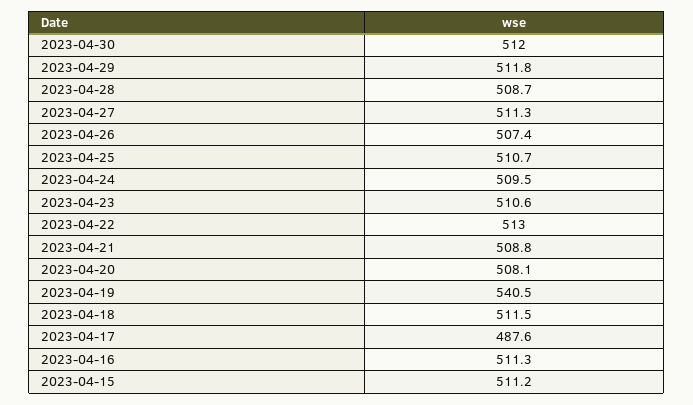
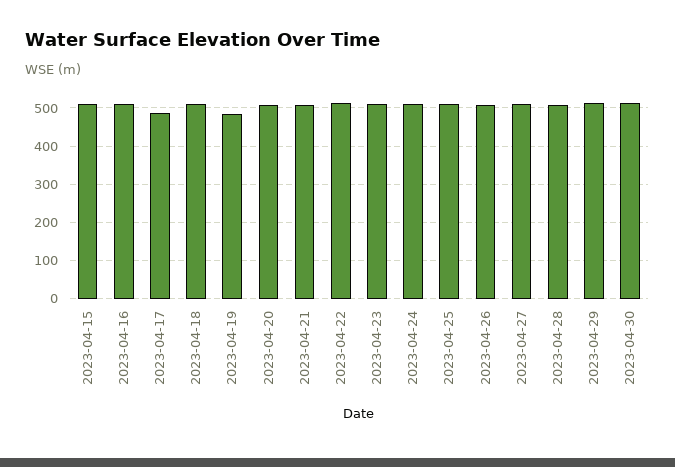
  {
    "2023-04-30": 512,
    "2023-04-29": 511.8,
    "2023-04-28": 508.7,
    "2023-04-27": 511.3,
    "2023-04-26": 507.4,
    "2023-04-25": 510.7,
    "2023-04-24": 509.5,
    "2023-04-23": 510.6,
    "2023-04-22": 513,
    "2023-04-21": 508.8,
    "2023-04-20": 508.1,
-   "2023-04-19": 540.5,
+   "2023-04-19": 480,
    "2023-04-18": 511.5,
    "2023-04-17": 487.6,
    "2023-04-16": 511.3,
    "2023-04-15": 511.2
  }

